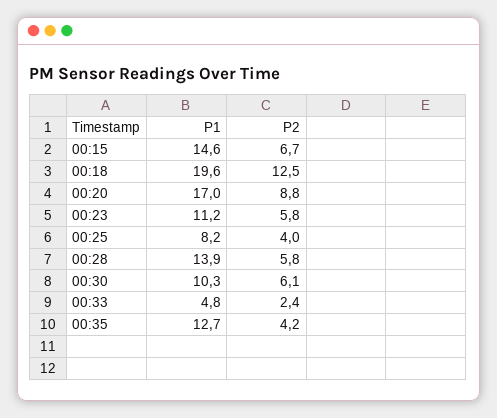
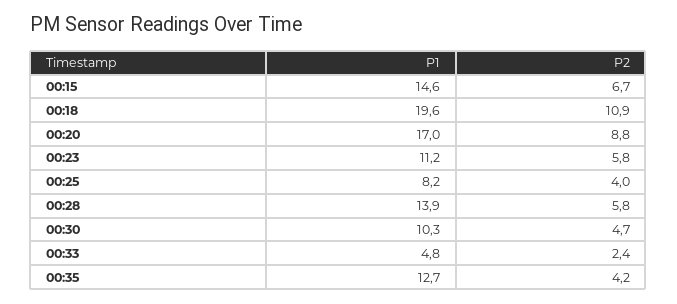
  {
    "P1": {
      "00:15": 14.6,
      "00:18": 19.6,
      "00:20": 17,
      "00:23": 11.2,
      "00:25": 8.2,
      "00:28": 13.9,
      "00:30": 10.3,
      "00:33": 4.8,
      "00:35": 12.7
    },
    "P2": {
      "00:15": 6.7,
-     "00:18": 12.5,
+     "00:18": 10.9,
      "00:20": 8.8,
      "00:23": 5.8,
      "00:25": 4,
      "00:28": 5.8,
-     "00:30": 6.1,
+     "00:30": 4.7,
      "00:33": 2.4,
      "00:35": 4.2
    }
  }

